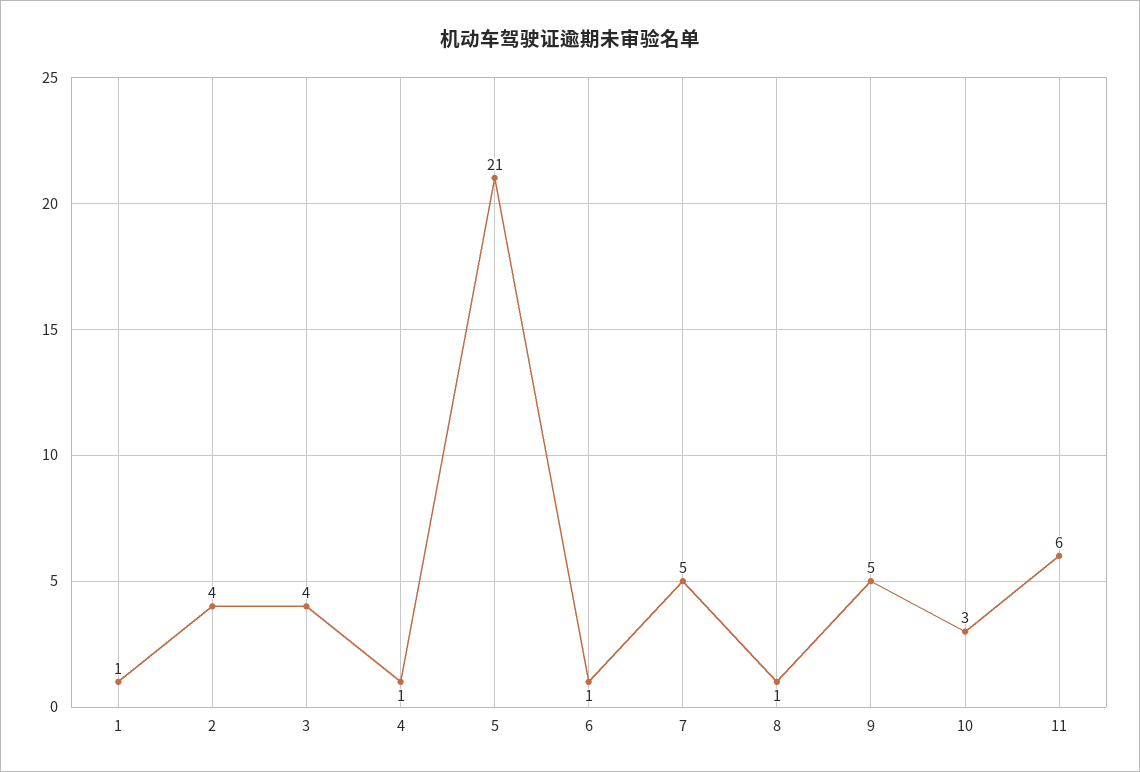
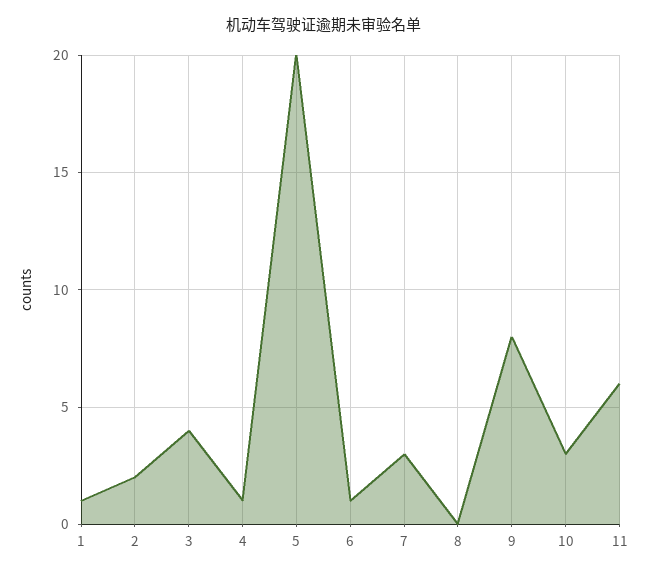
  {
    "1": 1,
-   "2": 4,
+   "2": 2,
    "3": 4,
    "4": 1,
-   "5": 21,
+   "5": 20,
    "6": 1,
-   "7": 5,
+   "7": 3,
-   "8": 1,
+   "8": 0,
-   "9": 5,
+   "9": 8,
    "10": 3,
    "11": 6
  }

